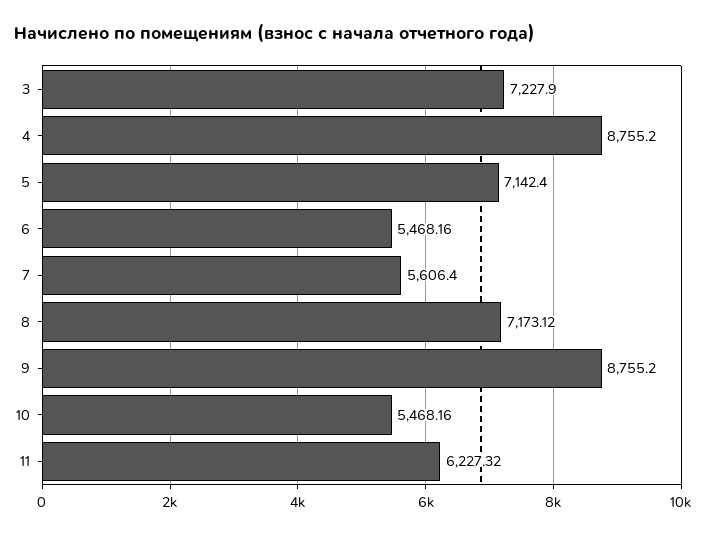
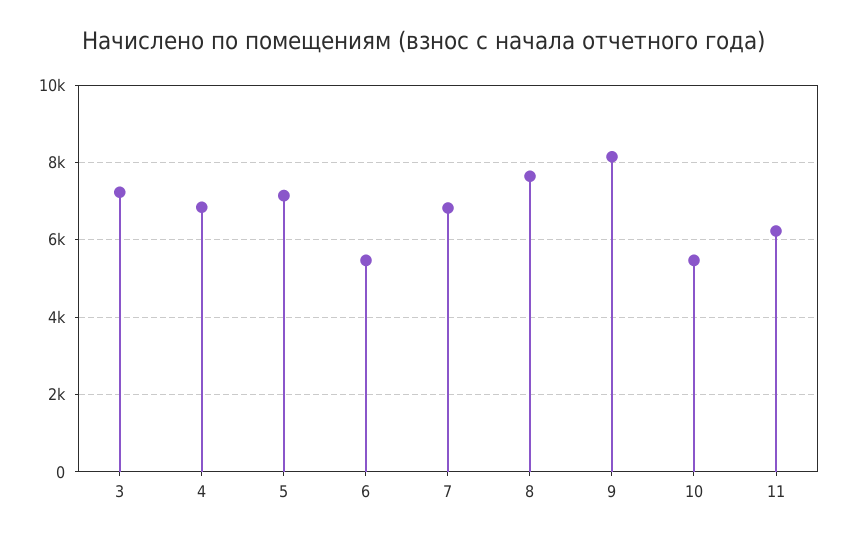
  {
    "3": 7227.9,
-   "4": 8755.2,
+   "4": 6800,
    "5": 7142.4,
    "6": 5468.16,
-   "7": 5606.4,
+   "7": 6800,
-   "8": 7173.12,
+   "8": 7600,
-   "9": 8755.2,
+   "9": 8200,
    "10": 5468.16,
    "11": 6227.32
  }

